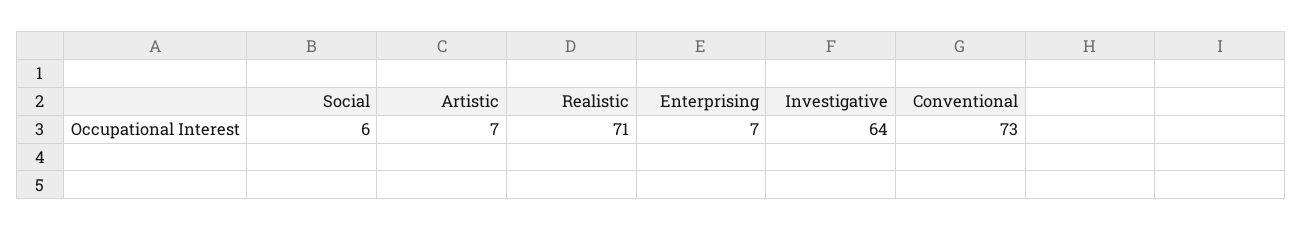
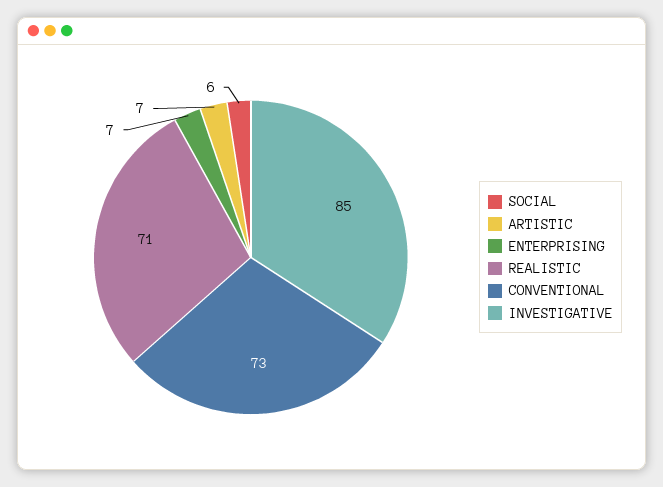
  {
    "Social": 6,
    "Artistic": 7,
    "Realistic": 71,
    "Enterprising": 7,
-   "Investigative": 64,
+   "Investigative": 85,
    "Conventional": 73
  }

